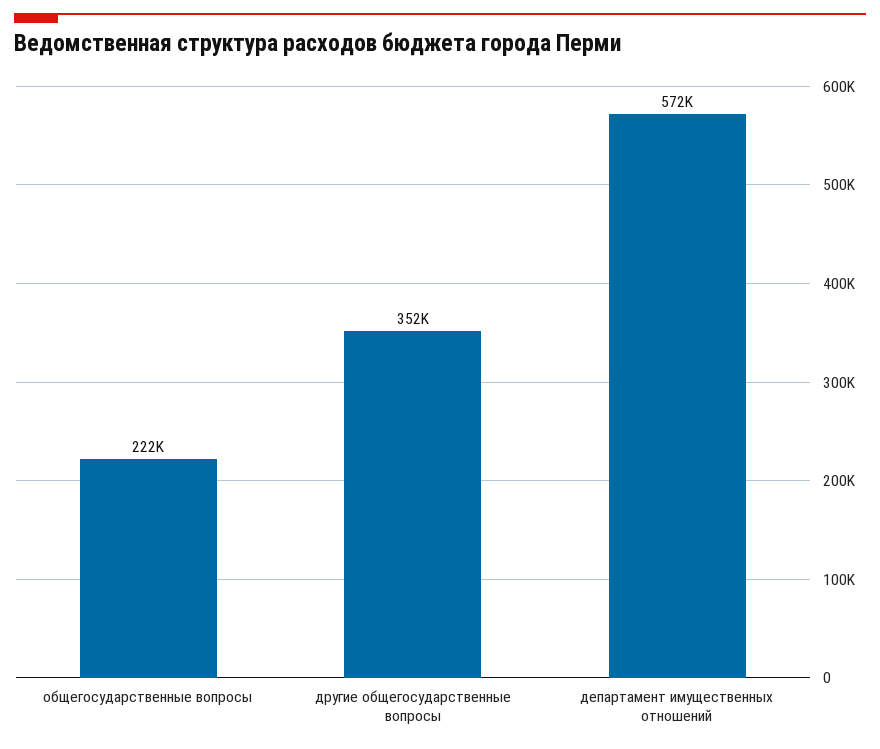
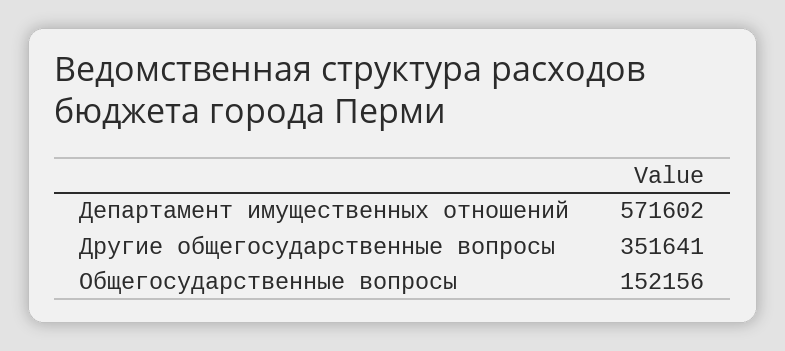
  {
-   "общегосударственные вопросы": 222000,
+   "общегосударственные вопросы": 152156,
    "другие общегосударственные вопросы": 351641,
    "департамент имущественных отношений": 571602
  }

